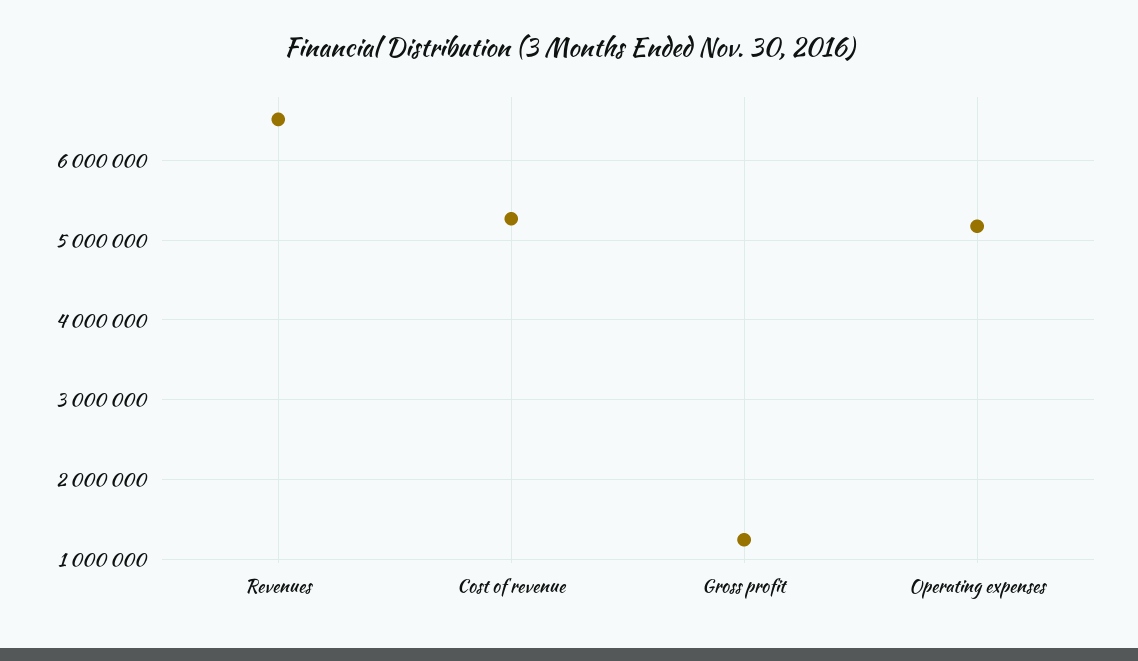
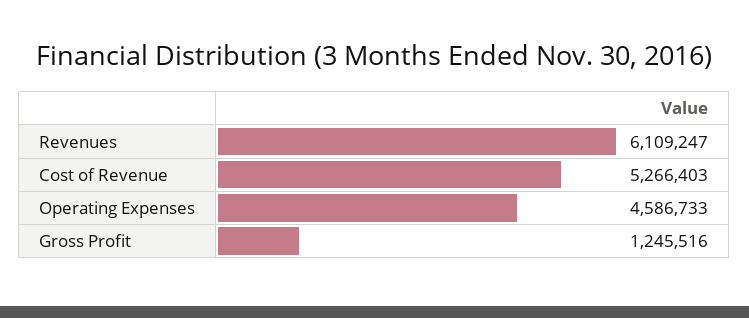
  {
-   "Revenues": 6500000,
+   "Revenues": 6109247,
    "Cost of revenue": 5266403,
    "Gross profit": 1245516,
-   "Operating expenses": 5200000
+   "Operating expenses": 4586733
  }

